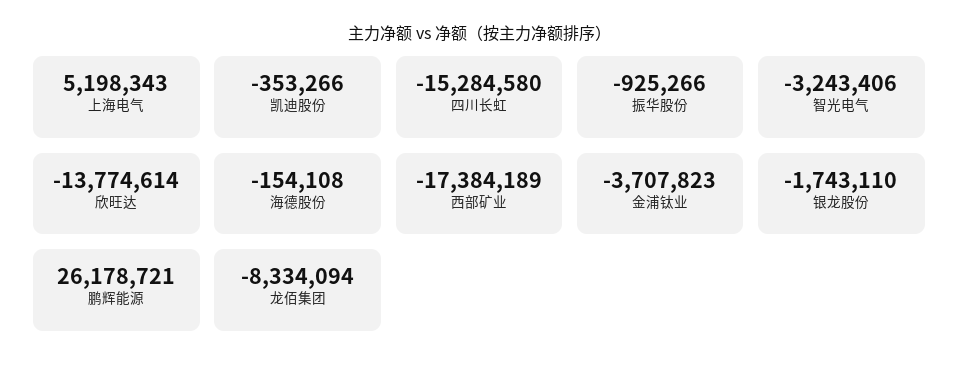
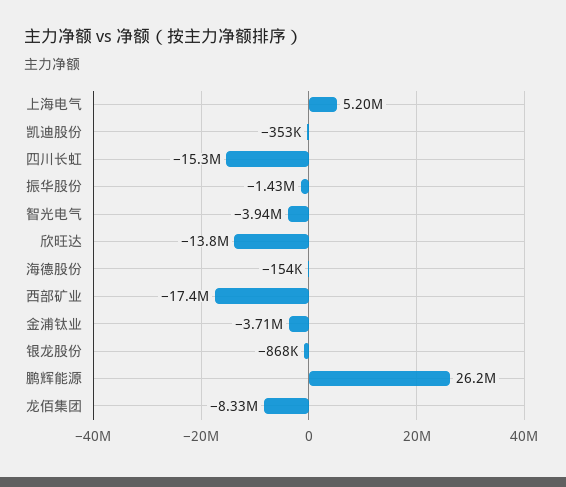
  {
    "上海电气": 5198343,
    "凯迪股份": -353266,
    "四川长虹": -15284580,
-   "振华股份": -925266,
+   "振华股份": -1430000,
-   "智光电气": -3243406,
+   "智光电气": -3940000,
    "欣旺达": -13774614,
    "海德股份": -154108,
    "西部矿业": -17384189,
    "金浦钛业": -3707823,
-   "银龙股份": -1743110,
+   "银龙股份": -868000,
    "鹏辉能源": 26178721,
    "龙佰集团": -8334094
  }

